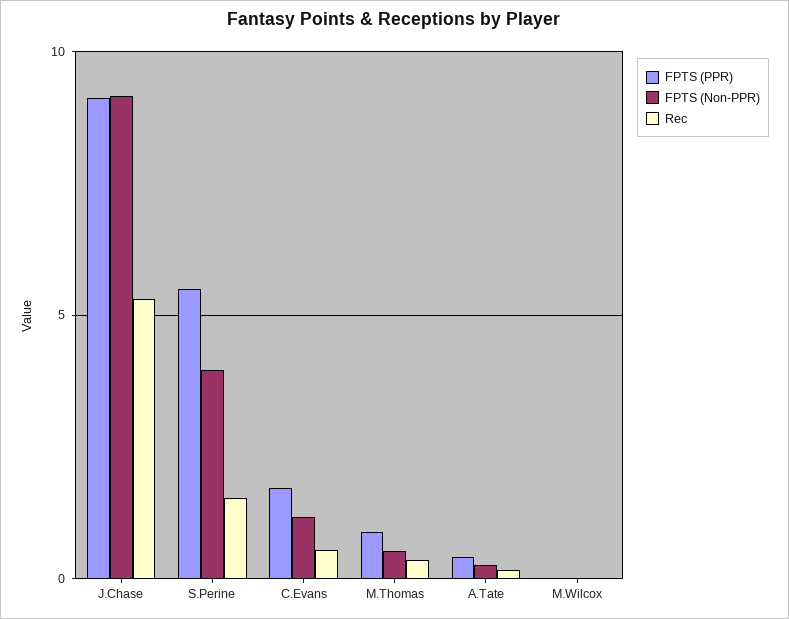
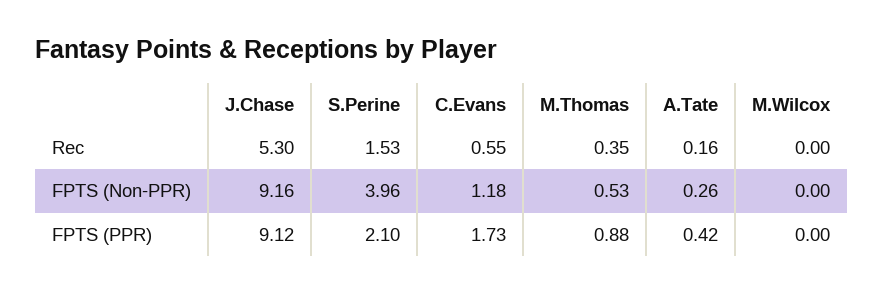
  {
    "FPTS (PPR)": {
      "J.Chase": 9.12,
-     "S.Perine": 5.5,
+     "S.Perine": 2.1,
      "C.Evans": 1.73,
      "M.Thomas": 0.88,
      "A.Tate": 0.42,
      "M.Wilcox": 0
    },
    "FPTS (Non-PPR)": {
      "J.Chase": 9.16,
      "S.Perine": 3.96,
      "C.Evans": 1.18,
      "M.Thomas": 0.53,
      "A.Tate": 0.26,
      "M.Wilcox": 0
    },
    "Rec": {
      "J.Chase": 5.3,
      "S.Perine": 1.53,
      "C.Evans": 0.55,
      "M.Thomas": 0.35,
      "A.Tate": 0.16,
      "M.Wilcox": 0
    }
  }

